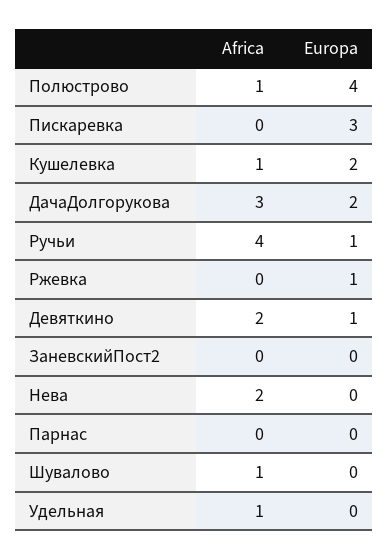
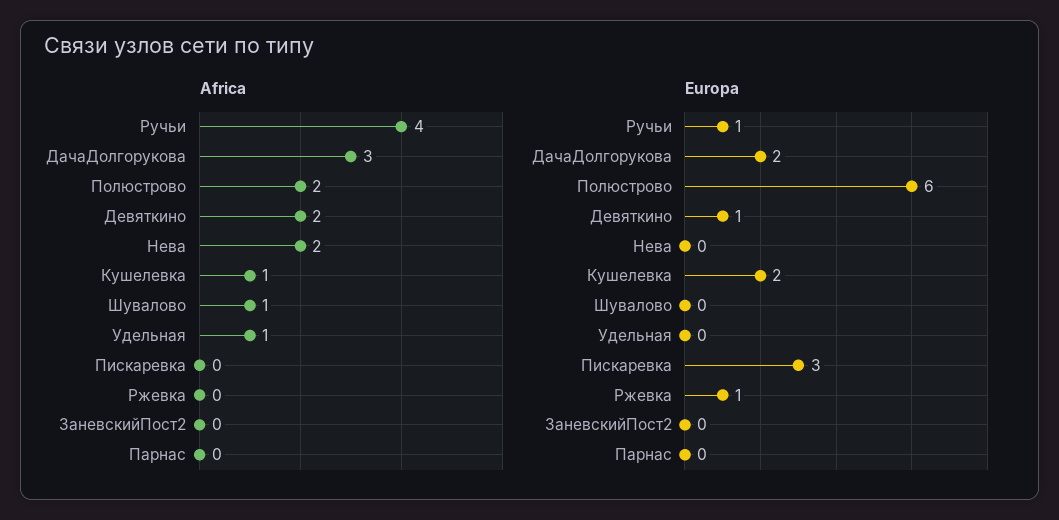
  {
    "Africa": {
-     "Полюстрово": 1,
+     "Полюстрово": 2,
      "Пискаревка": 0,
      "Кушелевка": 1,
      "ДачаДолгорукова": 3,
      "Ручьи": 4,
      "Ржевка": 0,
      "Девяткино": 2,
      "ЗаневскийПост2": 0,
      "Нева": 2,
      "Парнас": 0,
      "Шувалово": 1,
      "Удельная": 1
    },
    "Europa": {
-     "Полюстрово": 4,
+     "Полюстрово": 6,
      "Пискаревка": 3,
      "Кушелевка": 2,
      "ДачаДолгорукова": 2,
      "Ручьи": 1,
      "Ржевка": 1,
      "Девяткино": 1,
      "ЗаневскийПост2": 0,
      "Нева": 0,
      "Парнас": 0,
      "Шувалово": 0,
      "Удельная": 0
    }
  }

